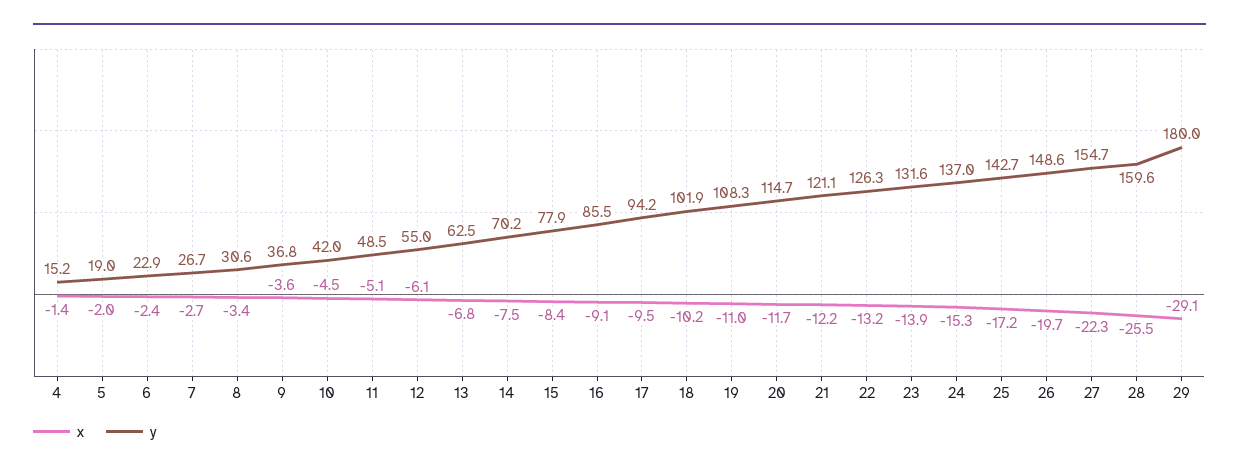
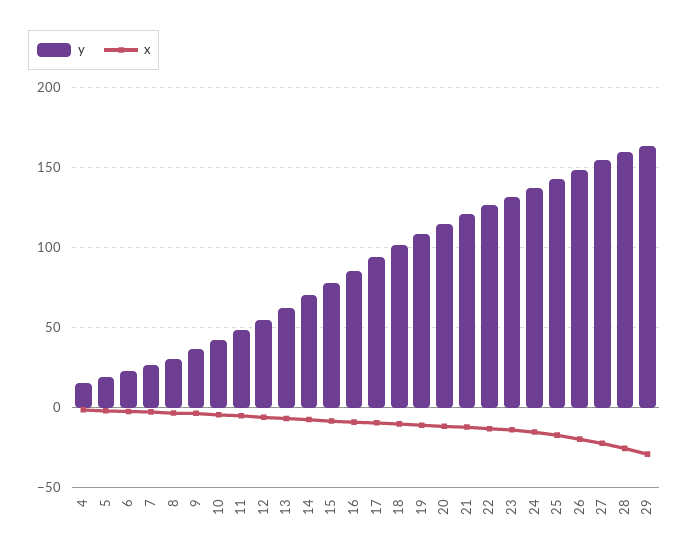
  {
    "x": {
      "4": -1.4,
      "5": -2,
      "6": -2.4,
      "7": -2.7,
      "8": -3.4,
      "9": -3.6,
      "10": -4.5,
      "11": -5.1,
      "12": -6.1,
      "13": -6.8,
      "14": -7.5,
      "15": -8.4,
      "16": -9.1,
      "17": -9.5,
      "18": -10.2,
      "19": -11,
      "20": -11.7,
      "21": -12.2,
      "22": -13.2,
      "23": -13.9,
      "24": -15.3,
      "25": -17.2,
      "26": -19.7,
      "27": -22.3,
      "28": -25.5,
      "29": -29.1
    },
    "y": {
      "4": 15.2,
      "5": 19,
      "6": 22.9,
      "7": 26.7,
      "8": 30.6,
      "9": 36.8,
      "10": 42,
      "11": 48.5,
      "12": 55,
      "13": 62.5,
      "14": 70.2,
      "15": 77.9,
      "16": 85.5,
      "17": 94.2,
      "18": 101.9,
      "19": 108.3,
      "20": 114.7,
      "21": 121.1,
      "22": 126.3,
      "23": 131.6,
      "24": 137,
      "25": 142.7,
      "26": 148.6,
      "27": 154.7,
      "28": 159.6,
-     "29": 180
+     "29": 165
    }
  }

